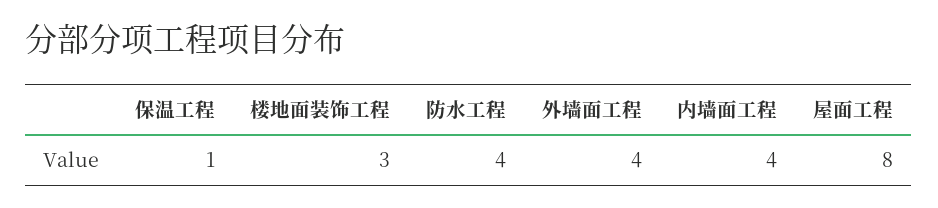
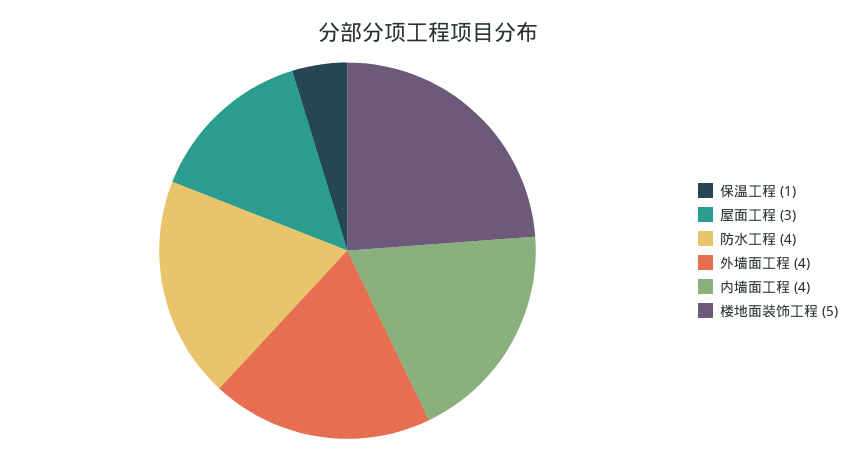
  {
    "保温工程": 1,
-   "楼地面装饰工程": 3,
+   "楼地面装饰工程": 5,
    "防水工程": 4,
    "外墙面工程": 4,
    "内墙面工程": 4,
-   "屋面工程": 8
+   "屋面工程": 3
  }

